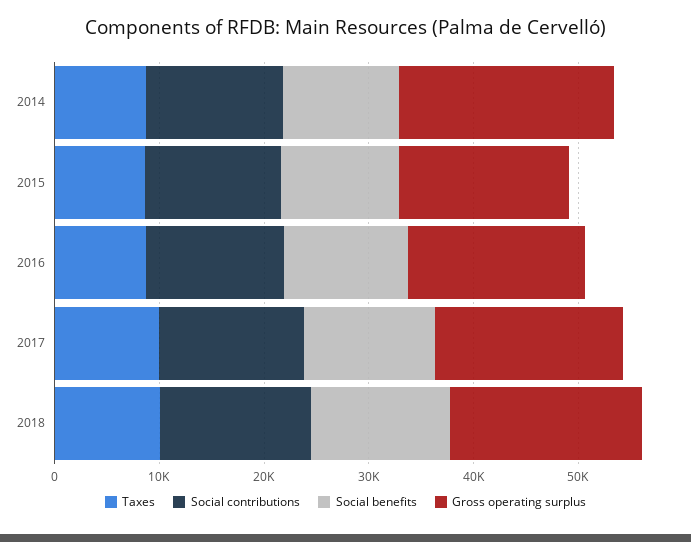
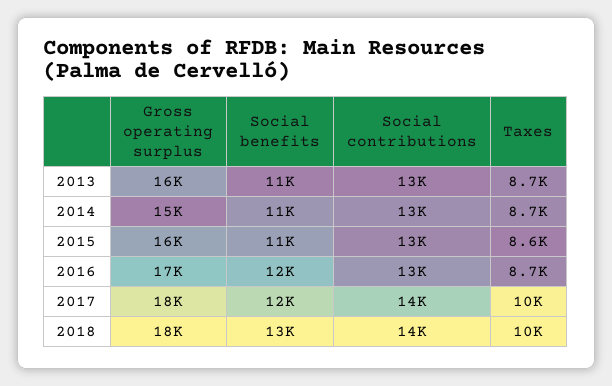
  {
    "Taxes": {
      "2014": 8700,
      "2015": 8600,
      "2016": 8700,
      "2017": 10000,
-     "2018": 10000
+     "2018": 10000,
+     "2013": 8700
    },
    "Social contributions": {
      "2014": 13000,
      "2015": 13000,
      "2016": 13000,
      "2017": 14000,
-     "2018": 14000
+     "2018": 14000,
+     "2013": 13000
    },
    "Social benefits": {
      "2014": 11000,
      "2015": 11000,
      "2016": 12000,
      "2017": 12000,
-     "2018": 13000
+     "2018": 13000,
+     "2013": 11000
    },
    "Gross operating surplus": {
-     "2014": 20000,
+     "2014": 15000,
      "2015": 16000,
      "2016": 17000,
      "2017": 18000,
-     "2018": 18000
+     "2018": 18000,
+     "2013": 16000
    }
  }

